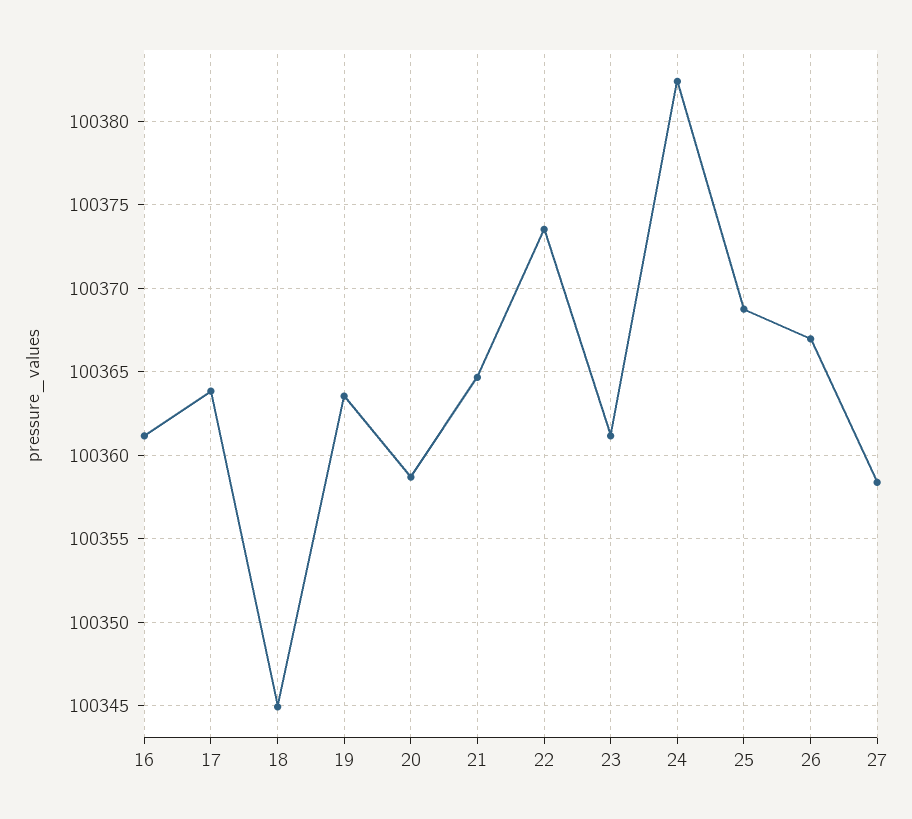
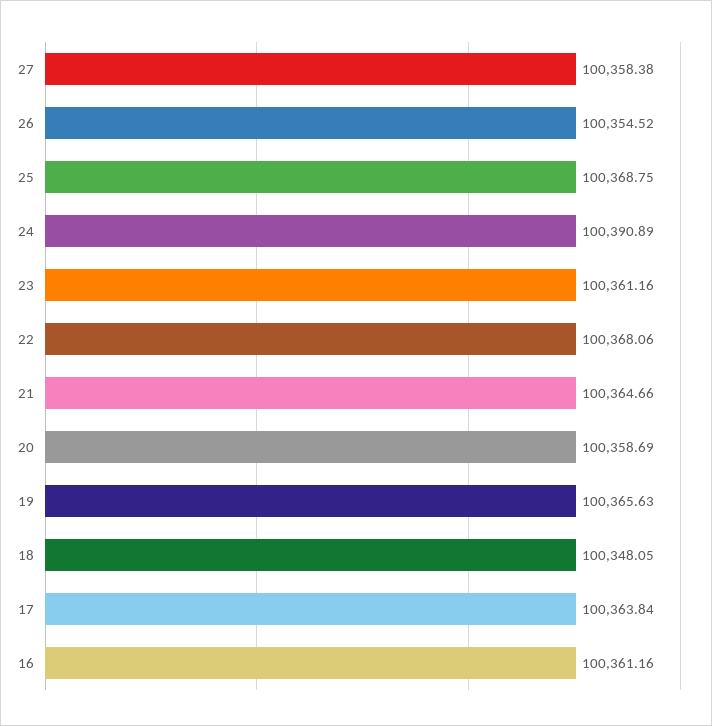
  {
    "16": 100361.16,
    "17": 100363.84,
-   "18": 100345,
+   "18": 100348.05,
-   "19": 100363.5,
+   "19": 100365.63,
    "20": 100358.69,
    "21": 100364.66,
-   "22": 100373.5,
+   "22": 100368.06,
    "23": 100361.16,
-   "24": 100382.5,
+   "24": 100390.89,
    "25": 100368.75,
-   "26": 100367,
+   "26": 100354.52,
    "27": 100358.38
  }

